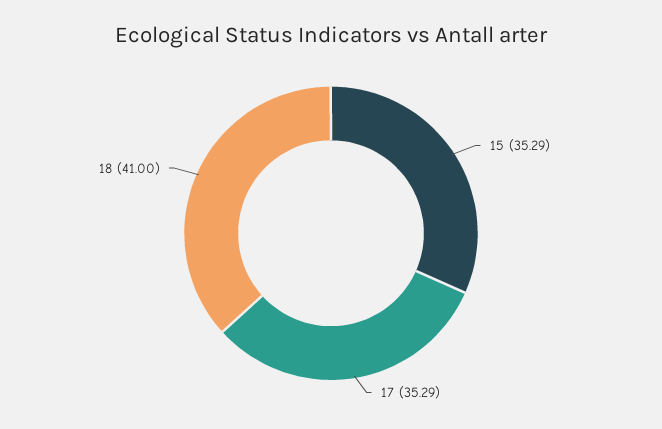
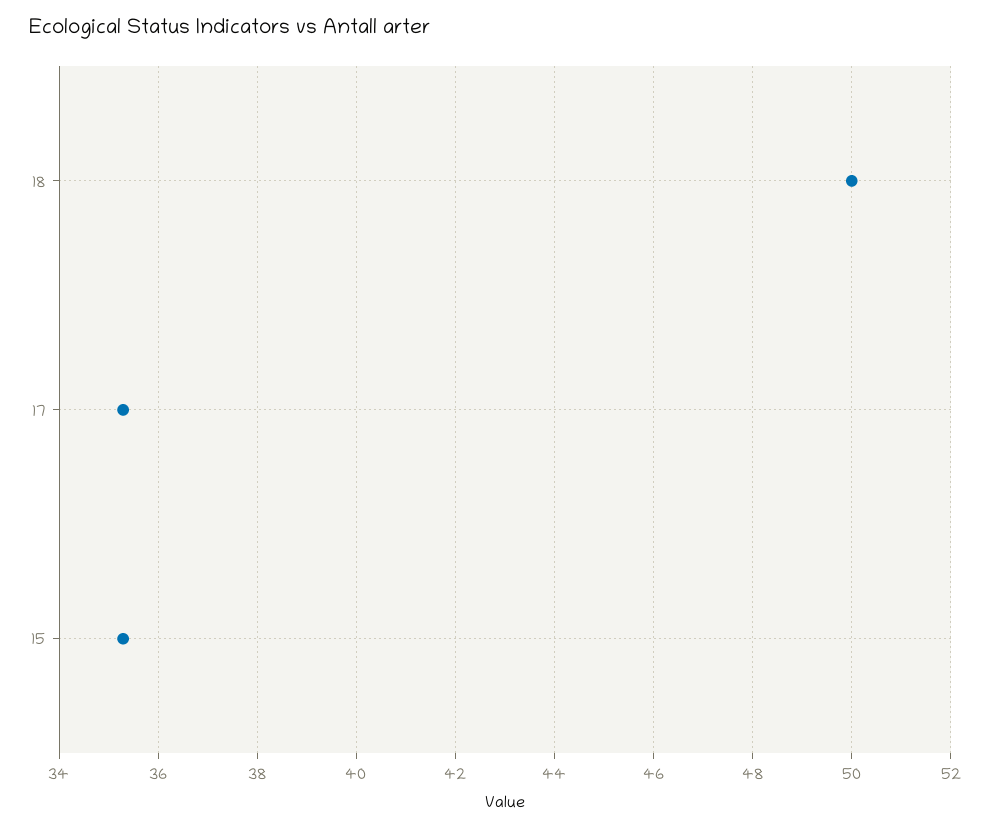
  {
    "15": 35.29,
    "17": 35.29,
-   "18": 41
+   "18": 50
  }

